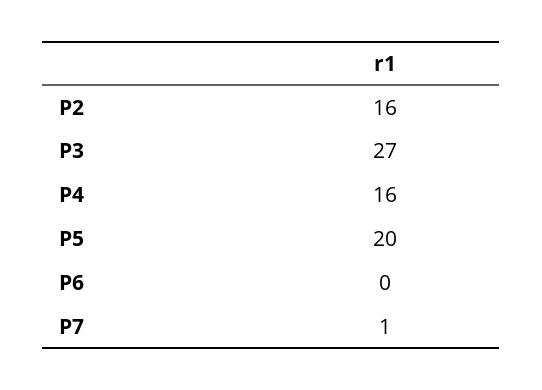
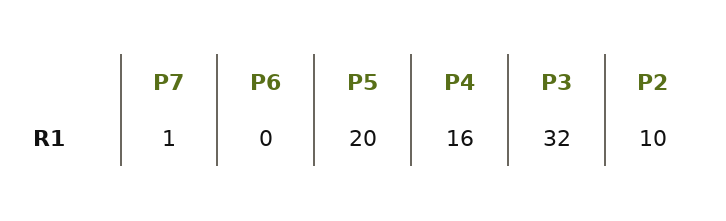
  {
-   "P2": 16,
+   "P2": 10,
-   "P3": 27,
+   "P3": 32,
    "P4": 16,
    "P5": 20,
    "P6": 0,
    "P7": 1
  }

